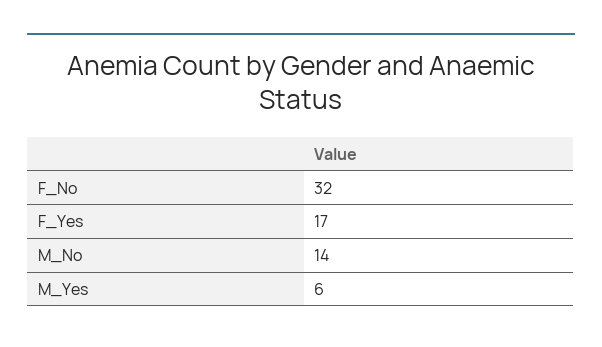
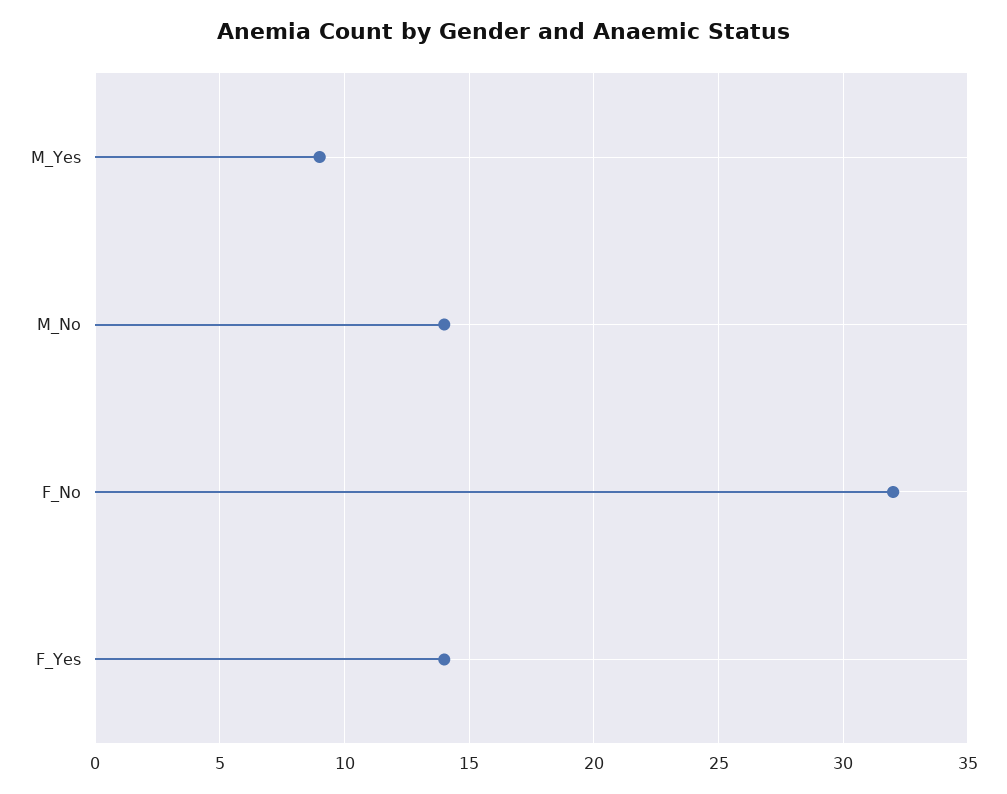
  {
    "F_No": 32,
-   "F_Yes": 17,
+   "F_Yes": 14,
    "M_No": 14,
-   "M_Yes": 6
+   "M_Yes": 9
  }

